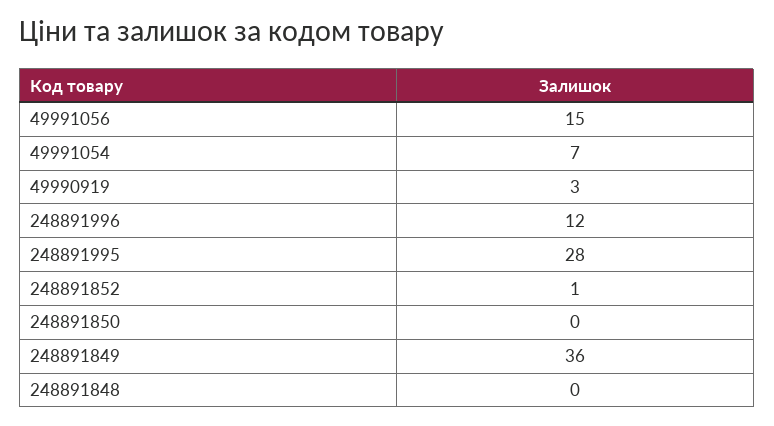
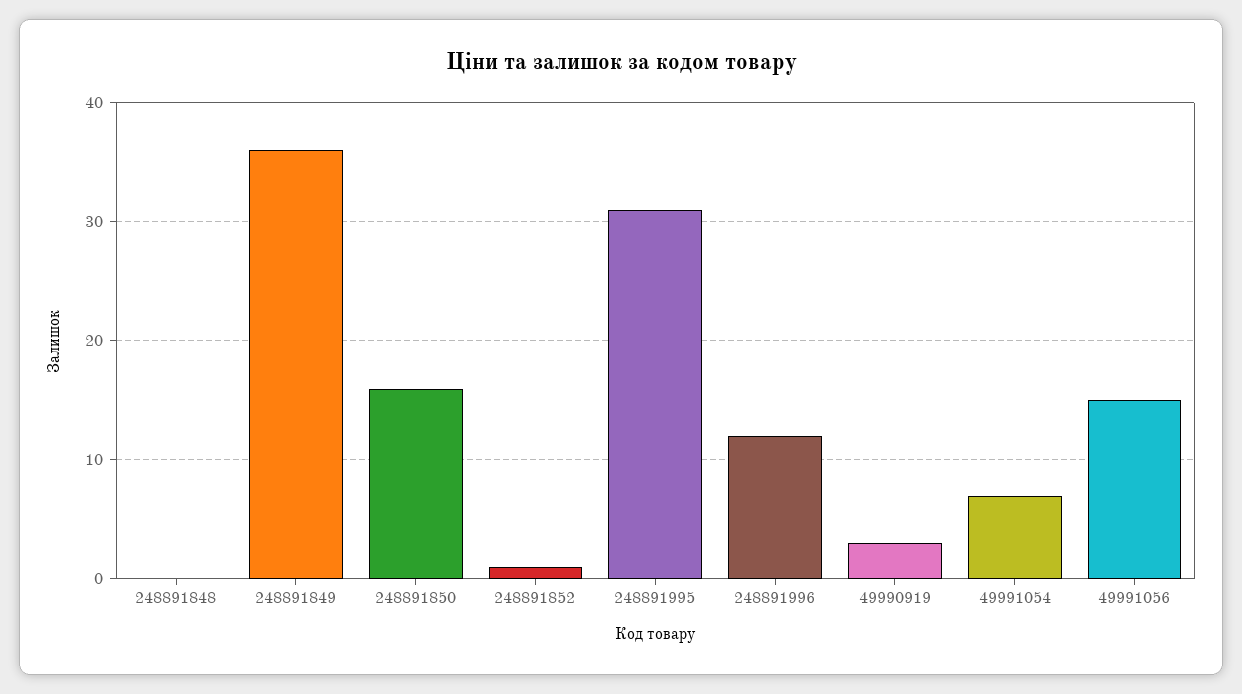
  {
    "49991056": 15,
    "49991054": 7,
    "49990919": 3,
    "248891996": 12,
-   "248891995": 28,
+   "248891995": 31,
    "248891852": 1,
-   "248891850": 0,
+   "248891850": 16,
    "248891849": 36,
    "248891848": 0
  }

